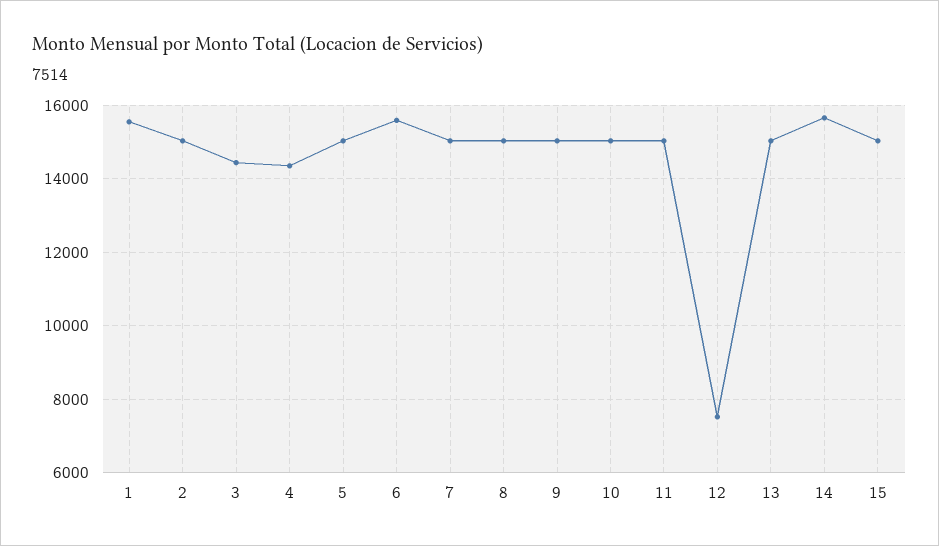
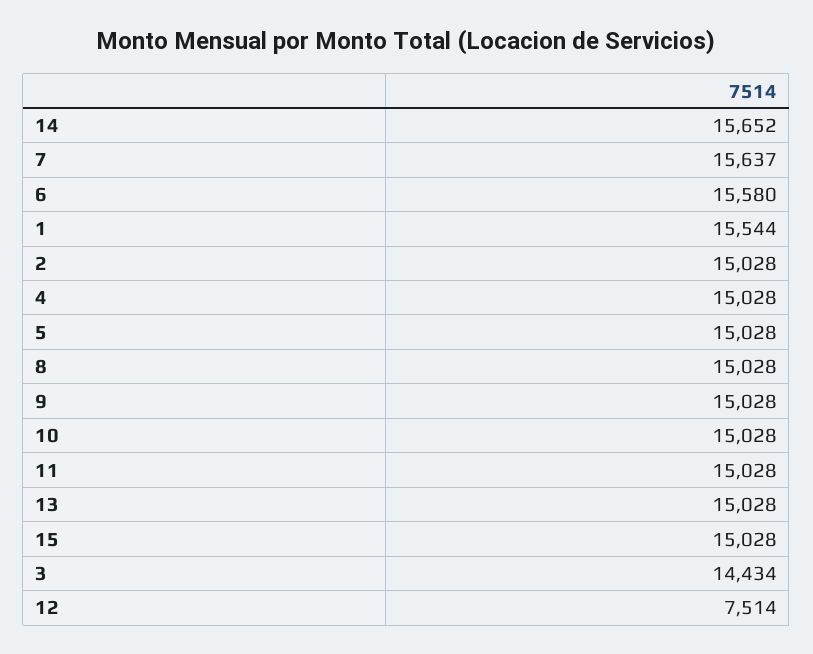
  {
    "1": 15544,
    "2": 15028,
    "3": 14434,
-   "4": 14400,
+   "4": 15028,
    "5": 15028,
    "6": 15580,
-   "7": 15000,
+   "7": 15637,
    "8": 15028,
    "9": 15028,
    "10": 15028,
    "11": 15028,
    "12": 7514,
    "13": 15028,
    "14": 15652,
    "15": 15028
  }

